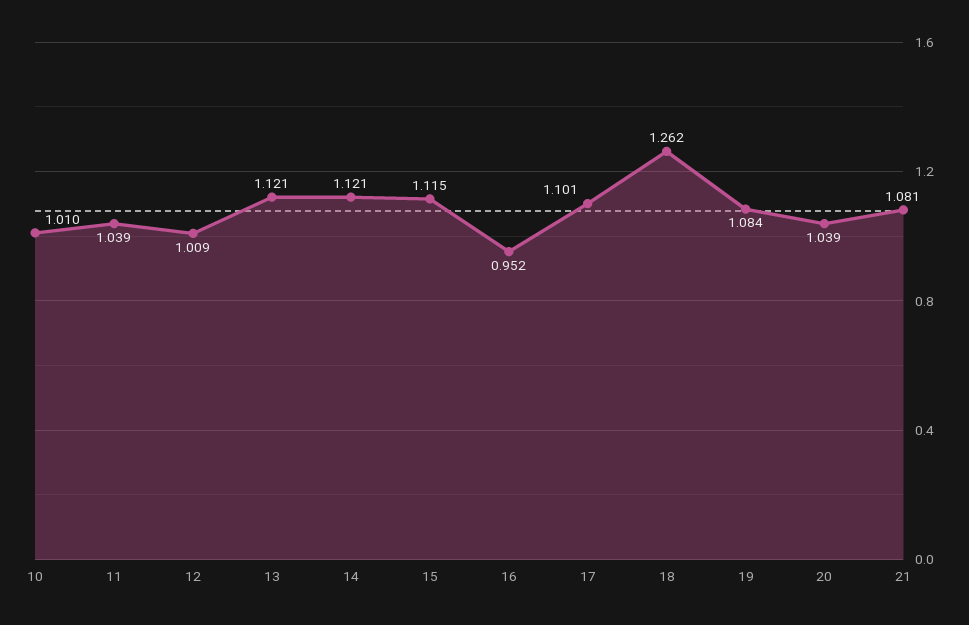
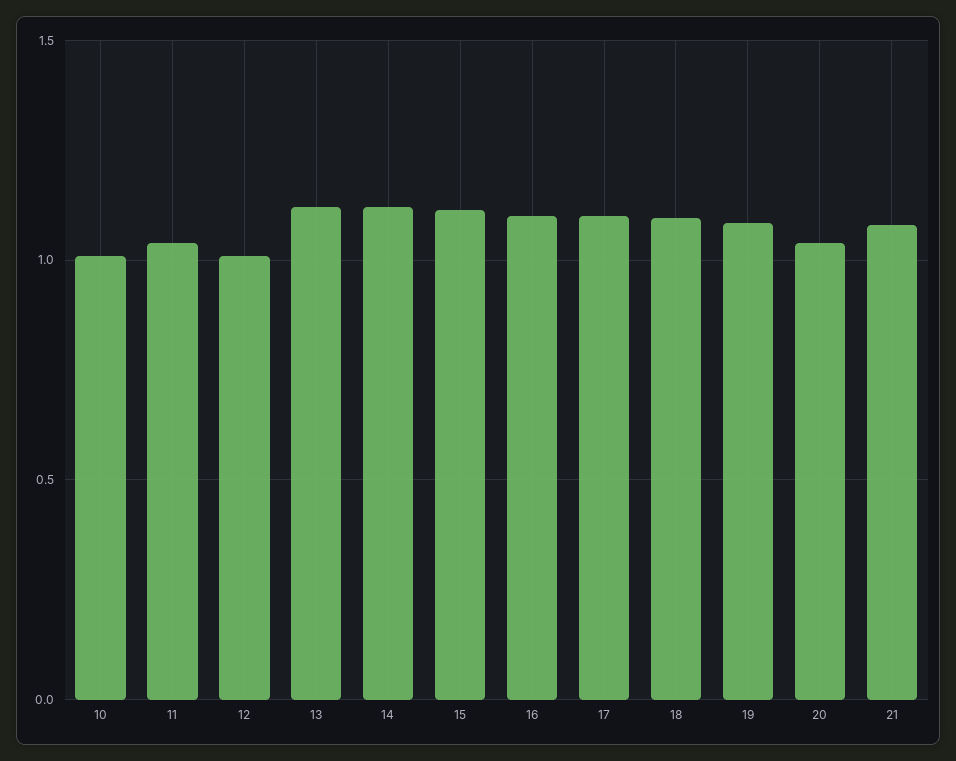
  {
    "10": 1.01,
    "11": 1.039,
    "12": 1.009,
    "13": 1.121,
    "14": 1.121,
    "15": 1.115,
-   "16": 0.952,
+   "16": 1.1,
    "17": 1.101,
-   "18": 1.262,
+   "18": 1.1,
    "19": 1.084,
    "20": 1.039,
    "21": 1.081
  }

